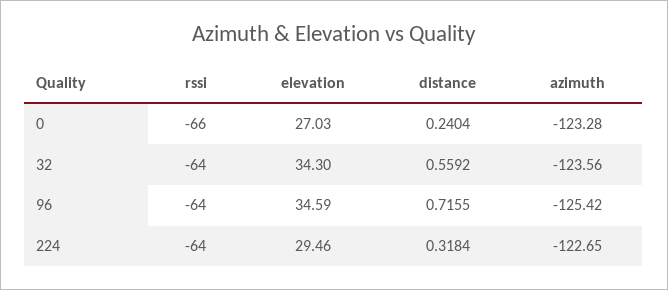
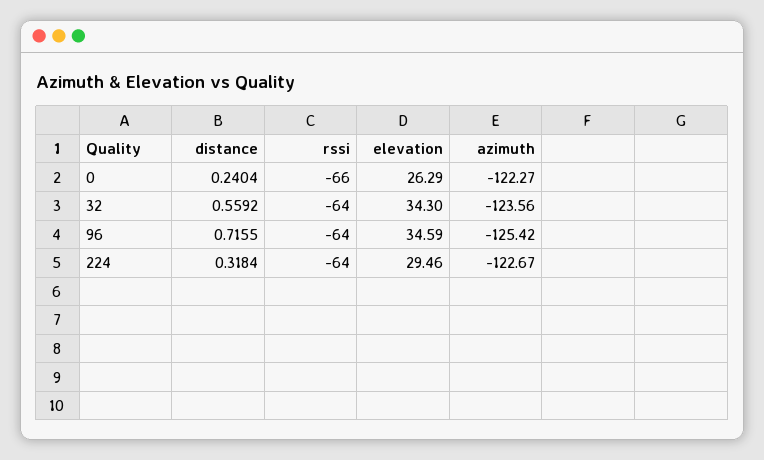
  {
    "rssi": {
      "0": -66,
      "32": -64,
      "96": -64,
      "224": -64
    },
    "elevation": {
-     "0": 27.03,
+     "0": 26.29,
      "32": 34.3,
      "96": 34.59,
      "224": 29.46
    },
    "distance": {
      "0": 0.2404,
      "32": 0.5592,
      "96": 0.7155,
      "224": 0.3184
    },
    "azimuth": {
-     "0": -123.28,
+     "0": -122.27,
      "32": -123.56,
      "96": -125.42,
-     "224": -122.65
+     "224": -122.67
    }
  }

